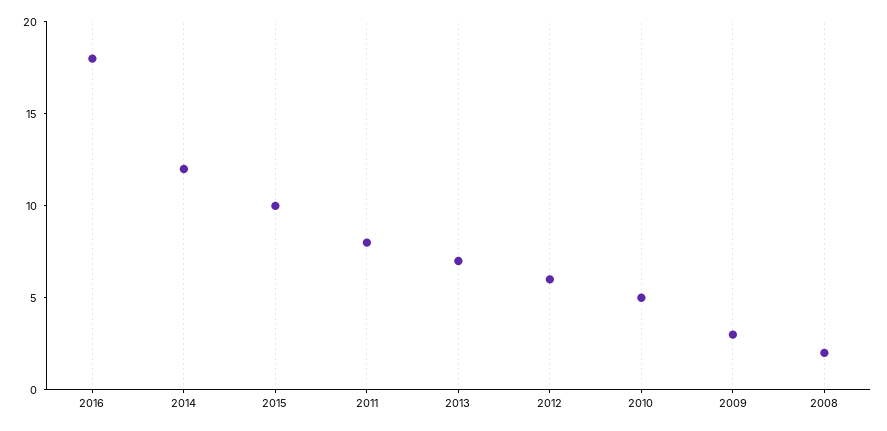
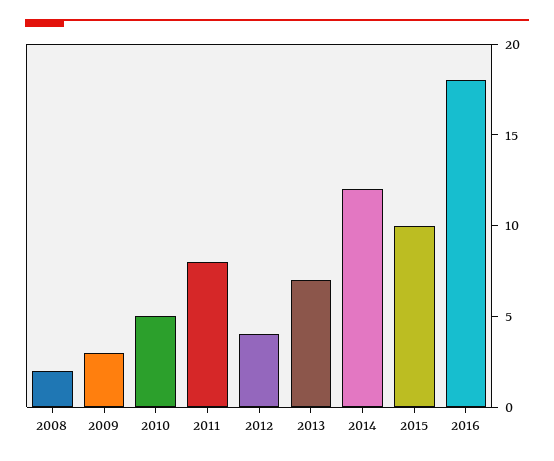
  {
    "2016": 18,
    "2014": 12,
    "2015": 10,
    "2011": 8,
    "2013": 7,
-   "2012": 6,
+   "2012": 4,
    "2010": 5,
    "2009": 3,
    "2008": 2
  }

